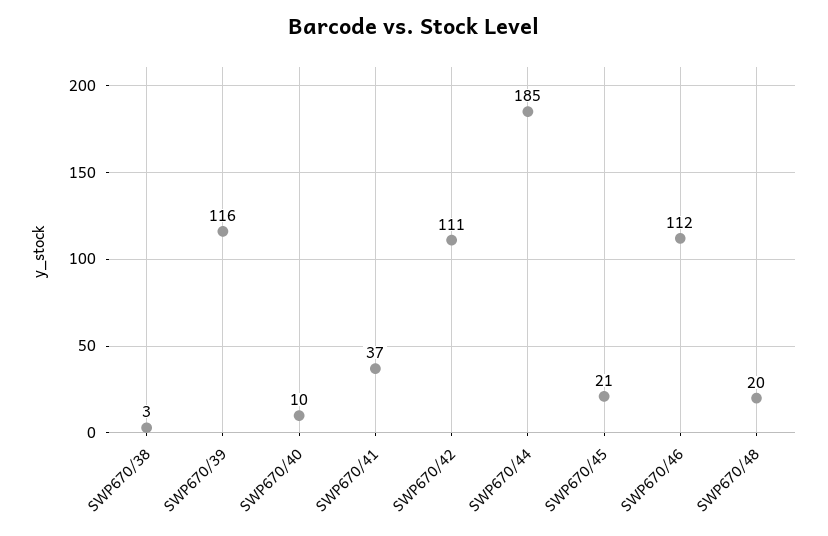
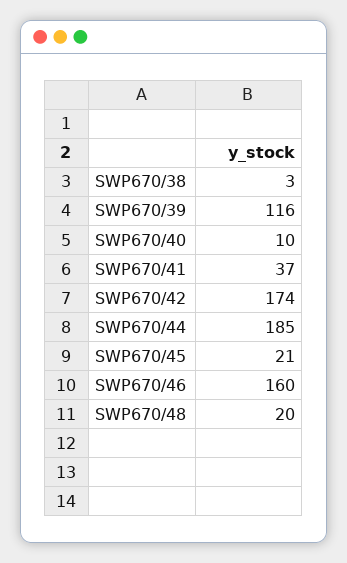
  {
    "SWP670/38": 3,
    "SWP670/39": 116,
    "SWP670/40": 10,
    "SWP670/41": 37,
-   "SWP670/42": 111,
+   "SWP670/42": 174,
    "SWP670/44": 185,
    "SWP670/45": 21,
-   "SWP670/46": 112,
+   "SWP670/46": 160,
    "SWP670/48": 20
  }

